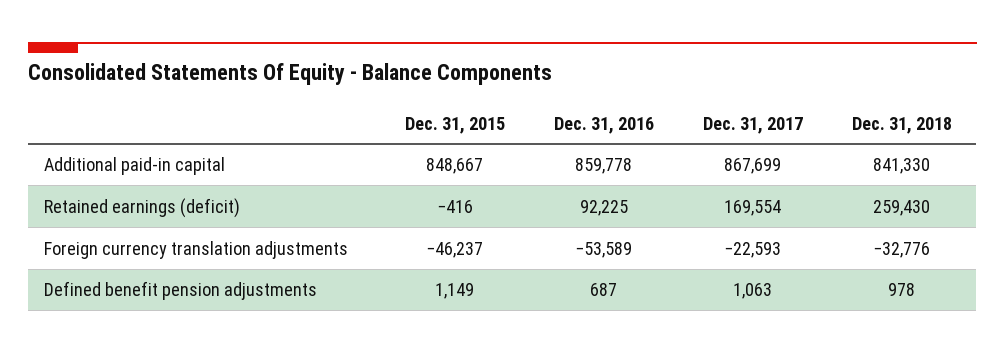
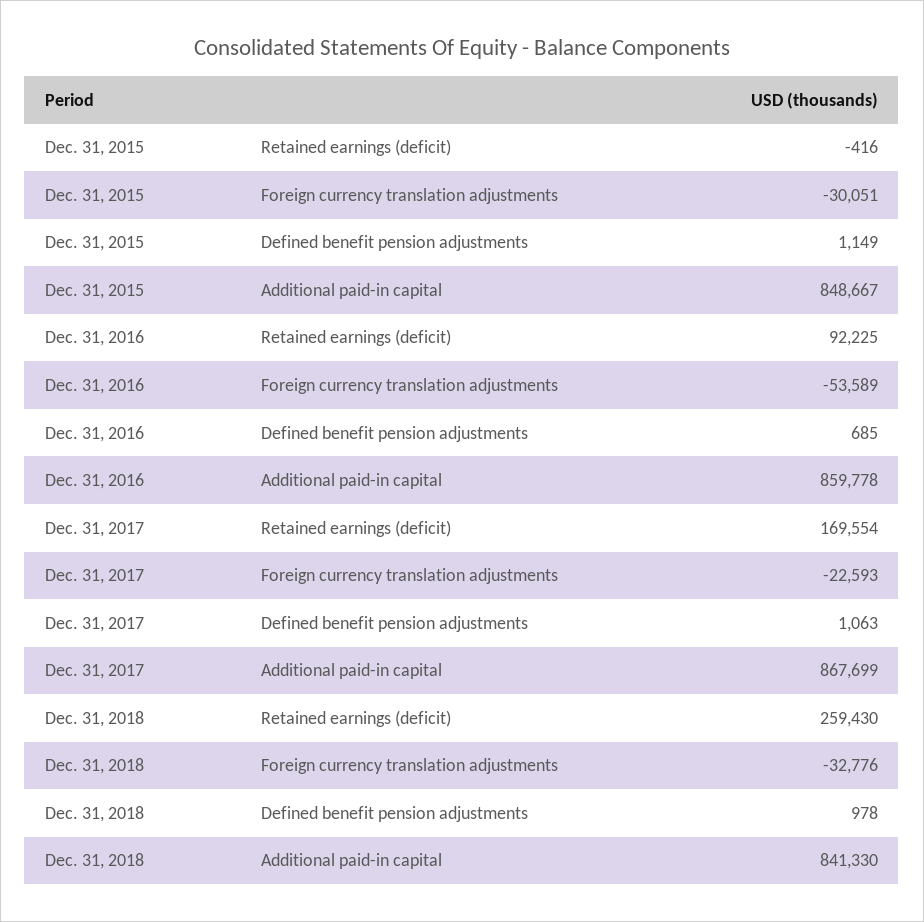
  {
    "Dec. 31, 2015": {
      "Additional paid-in capital": 848667,
      "Retained earnings (deficit)": -416,
-     "Foreign currency translation adjustments": -46237,
+     "Foreign currency translation adjustments": -30051,
      "Defined benefit pension adjustments": 1149
    },
    "Dec. 31, 2016": {
      "Additional paid-in capital": 859778,
      "Retained earnings (deficit)": 92225,
      "Foreign currency translation adjustments": -53589,
-     "Defined benefit pension adjustments": 687
+     "Defined benefit pension adjustments": 685
    },
    "Dec. 31, 2017": {
      "Additional paid-in capital": 867699,
      "Retained earnings (deficit)": 169554,
      "Foreign currency translation adjustments": -22593,
      "Defined benefit pension adjustments": 1063
    },
    "Dec. 31, 2018": {
      "Additional paid-in capital": 841330,
      "Retained earnings (deficit)": 259430,
      "Foreign currency translation adjustments": -32776,
      "Defined benefit pension adjustments": 978
    }
  }

